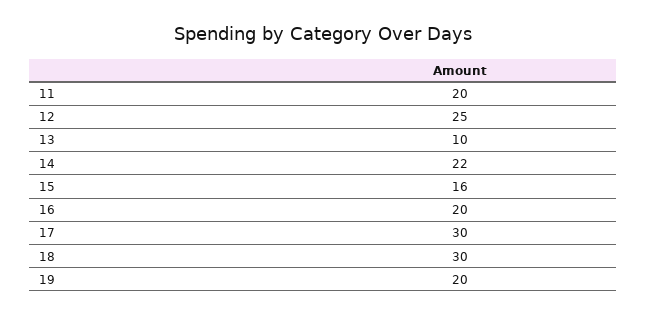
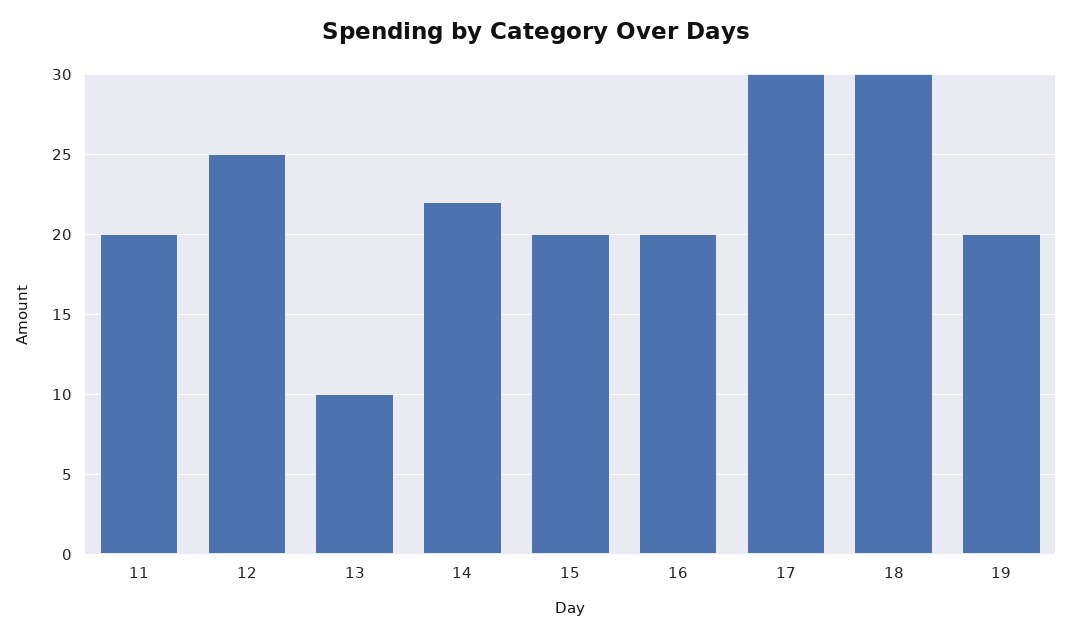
  {
    "11": 20,
    "12": 25,
    "13": 10,
    "14": 22,
-   "15": 16,
+   "15": 20,
    "16": 20,
    "17": 30,
    "18": 30,
    "19": 20
  }

